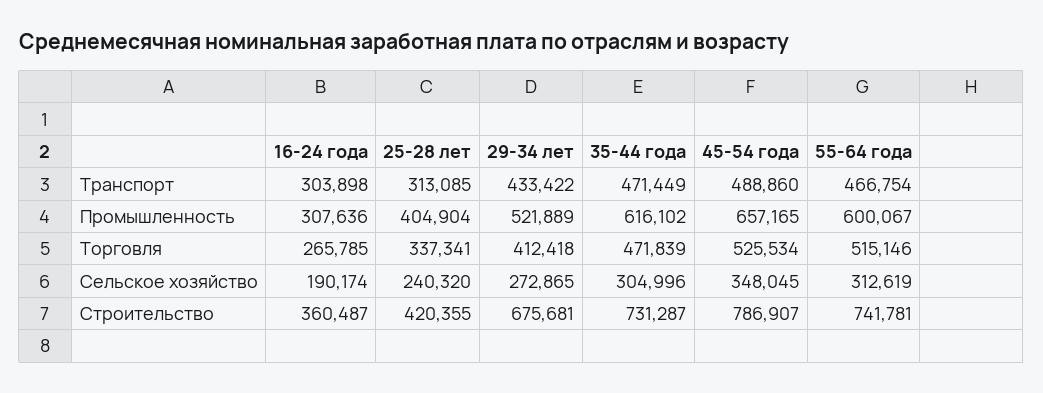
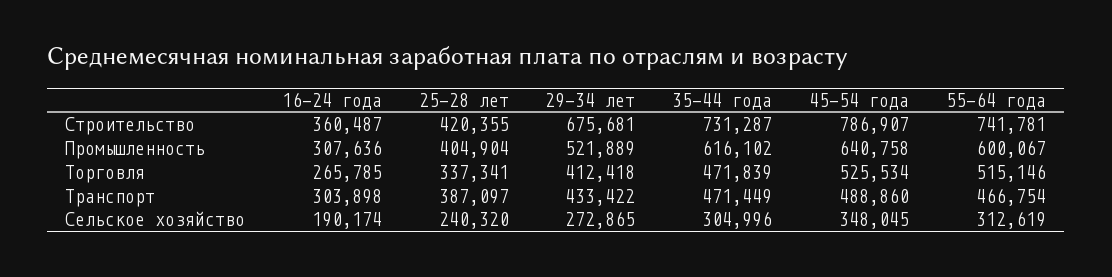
  {
    "16-24 года": {
      "Транспорт": 303898,
      "Промышленность": 307636,
      "Торговля": 265785,
      "Сельское хозяйство": 190174,
      "Строительство": 360487
    },
    "25-28 лет": {
-     "Транспорт": 313085,
+     "Транспорт": 387097,
      "Промышленность": 404904,
      "Торговля": 337341,
      "Сельское хозяйство": 240320,
      "Строительство": 420355
    },
    "29-34 лет": {
      "Транспорт": 433422,
      "Промышленность": 521889,
      "Торговля": 412418,
      "Сельское хозяйство": 272865,
      "Строительство": 675681
    },
    "35-44 года": {
      "Транспорт": 471449,
      "Промышленность": 616102,
      "Торговля": 471839,
      "Сельское хозяйство": 304996,
      "Строительство": 731287
    },
    "45-54 года": {
      "Транспорт": 488860,
-     "Промышленность": 657165,
+     "Промышленность": 640758,
      "Торговля": 525534,
      "Сельское хозяйство": 348045,
      "Строительство": 786907
    },
    "55-64 года": {
      "Транспорт": 466754,
      "Промышленность": 600067,
      "Торговля": 515146,
      "Сельское хозяйство": 312619,
      "Строительство": 741781
    }
  }

